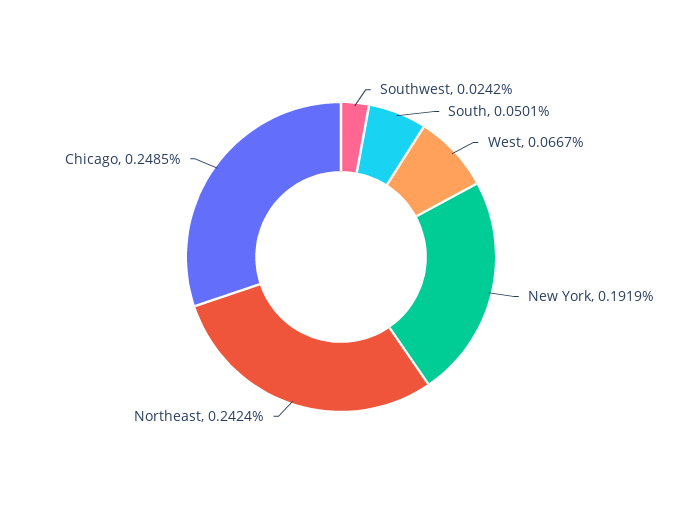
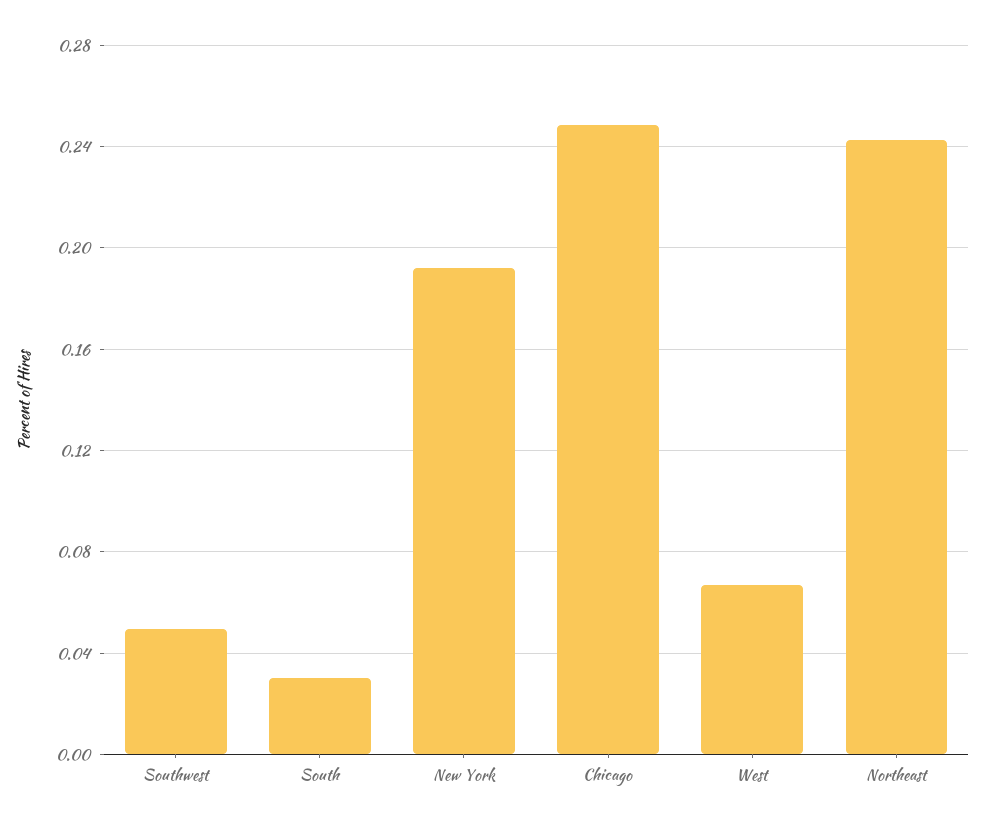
  {
-   "Southwest": 0.0242,
+   "Southwest": 0.05,
-   "South": 0.0501,
+   "South": 0.03,
    "West": 0.0667,
    "New York": 0.1919,
    "Northeast": 0.2424,
    "Chicago": 0.2485
  }

